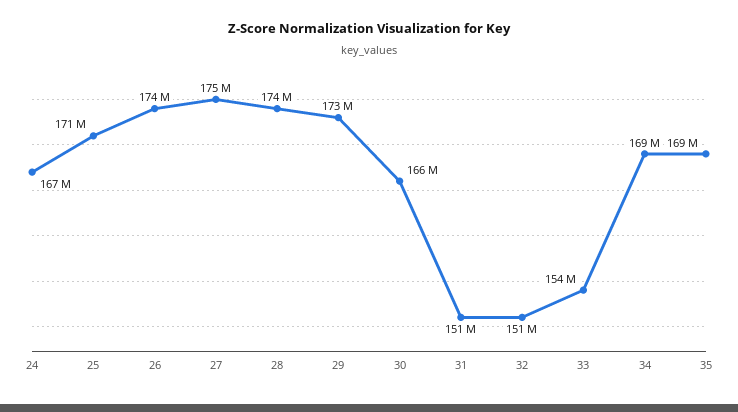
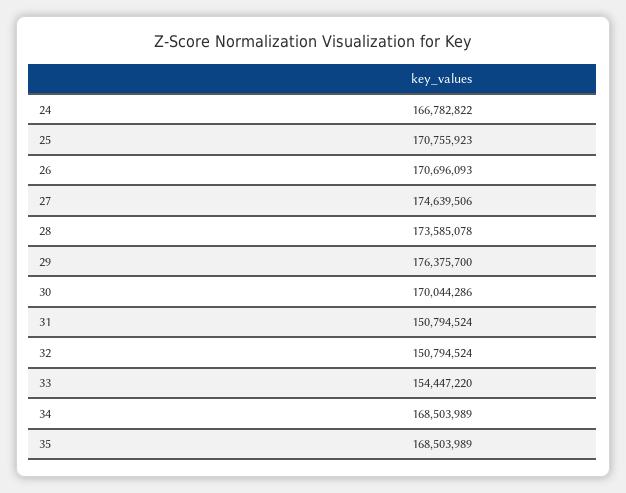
  {
    "24": 166782822,
    "25": 170755923,
-   "26": 174000000,
+   "26": 170696093,
    "27": 174639506,
    "28": 173585078,
-   "29": 173000000,
+   "29": 176375700,
-   "30": 166000000,
+   "30": 170044286,
    "31": 150794524,
    "32": 150794524,
    "33": 154447220,
    "34": 168503989,
    "35": 168503989
  }

